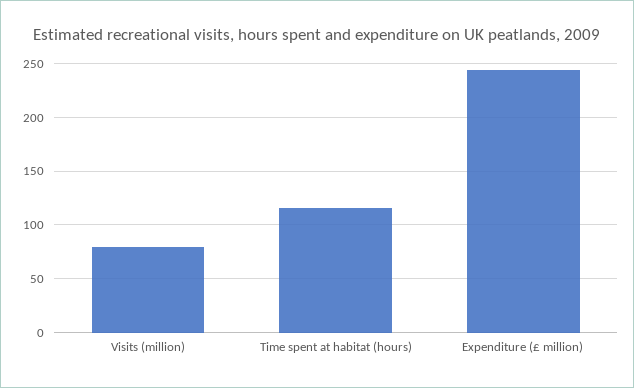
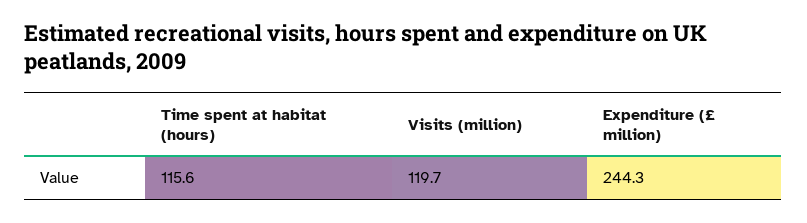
  {
-   "Visits (million)": 80,
+   "Visits (million)": 119.7,
    "Time spent at habitat (hours)": 115.6,
    "Expenditure (£ million)": 244.3
  }

